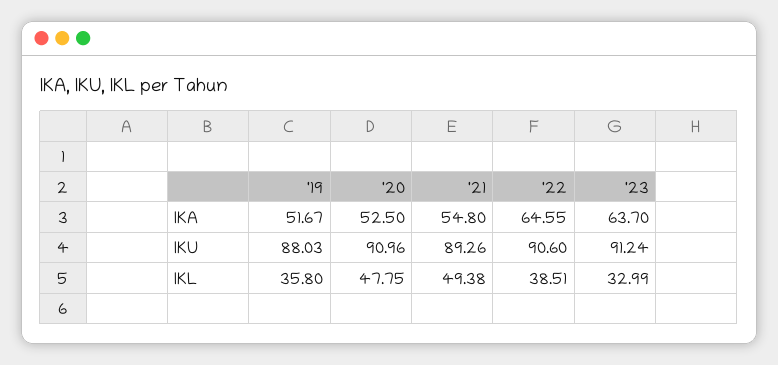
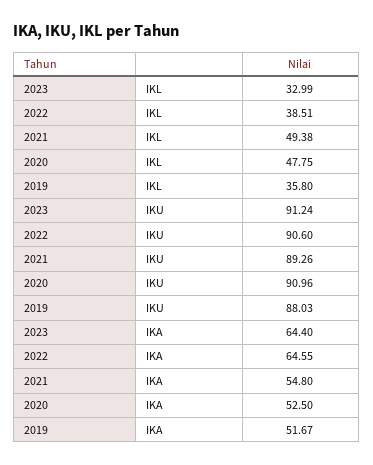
  {
    "'19": {
      "IKA": 51.67,
      "IKU": 88.03,
      "IKL": 35.8
    },
    "'20": {
      "IKA": 52.5,
      "IKU": 90.96,
      "IKL": 47.75
    },
    "'21": {
      "IKA": 54.8,
      "IKU": 89.26,
      "IKL": 49.38
    },
    "'22": {
      "IKA": 64.55,
      "IKU": 90.6,
      "IKL": 38.51
    },
    "'23": {
-     "IKA": 63.7,
+     "IKA": 64.4,
      "IKU": 91.24,
      "IKL": 32.99
    }
  }

